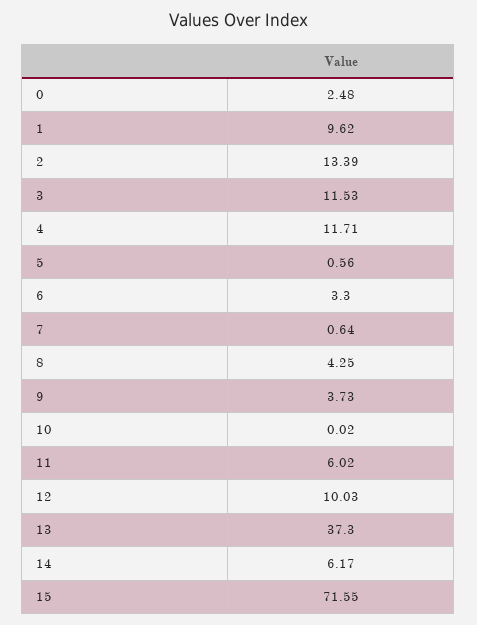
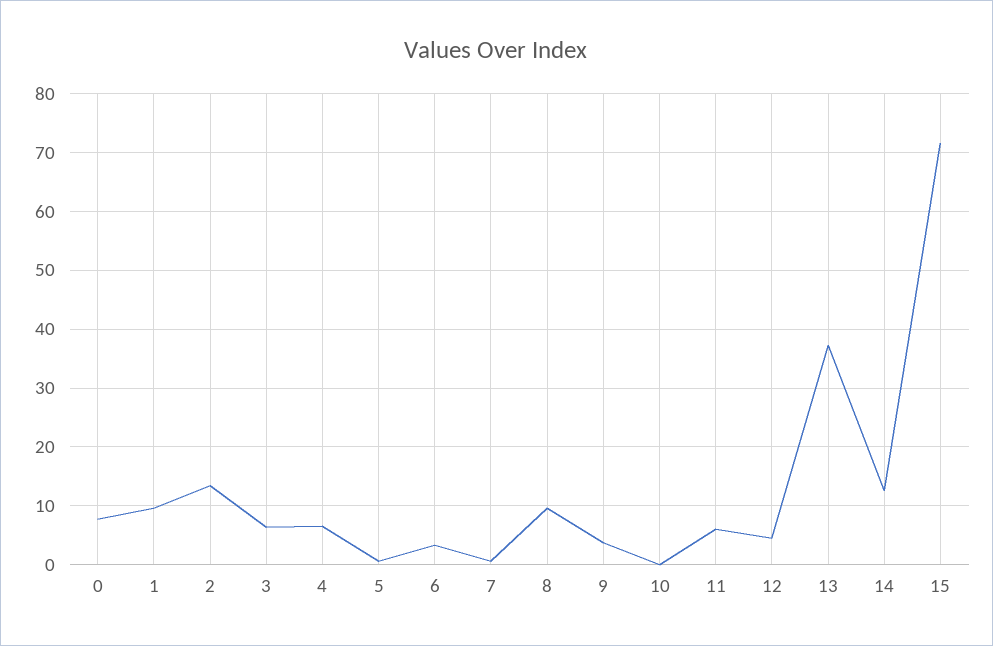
  {
-   "0": 2.48,
+   "0": 8,
    "1": 9.62,
    "2": 13.39,
-   "3": 11.53,
+   "3": 6,
-   "4": 11.71,
+   "4": 6,
    "5": 0.56,
    "6": 3.3,
    "7": 0.64,
-   "8": 4.25,
+   "8": 10,
    "9": 3.73,
    "10": 0.02,
    "11": 6.02,
-   "12": 10.03,
+   "12": 4,
    "13": 37.3,
-   "14": 6.17,
+   "14": 12,
    "15": 71.55
  }

